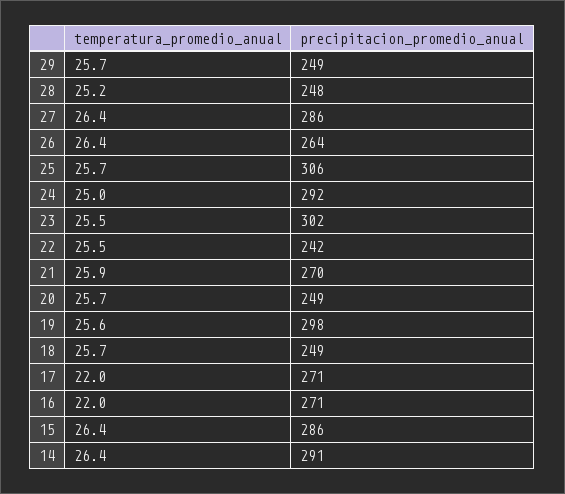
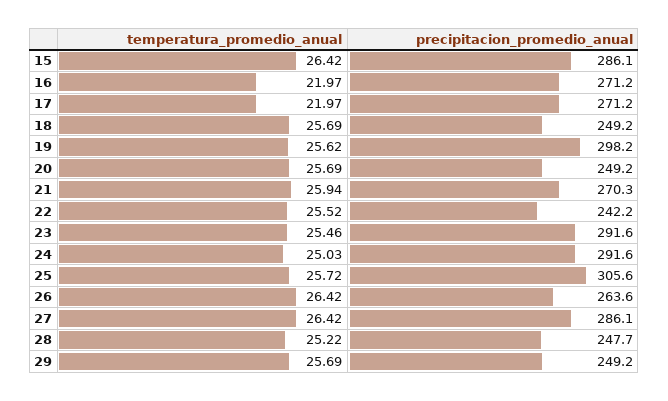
  {
    "temperatura_promedio_anual": {
      "29": 25.69,
      "28": 25.22,
      "27": 26.42,
      "26": 26.42,
      "25": 25.72,
      "24": 25.03,
      "23": 25.46,
      "22": 25.52,
      "21": 25.94,
      "20": 25.69,
      "19": 25.62,
      "18": 25.69,
      "17": 21.97,
      "16": 21.97,
-     "15": 26.42,
+     "15": 26.42
-     "14": 26.4
    },
    "precipitacion_promedio_anual": {
      "29": 249.2,
      "28": 247.7,
      "27": 286.1,
      "26": 263.6,
      "25": 305.6,
      "24": 291.6,
-     "23": 302,
+     "23": 291.6,
      "22": 242.2,
      "21": 270.3,
      "20": 249.2,
      "19": 298.2,
      "18": 249.2,
      "17": 271.2,
      "16": 271.2,
-     "15": 286.1,
+     "15": 286.1
-     "14": 291
    }
  }

